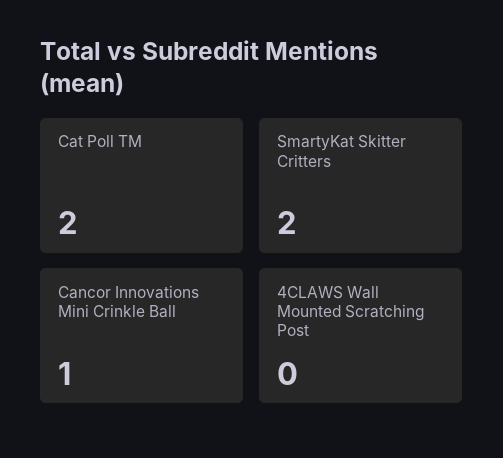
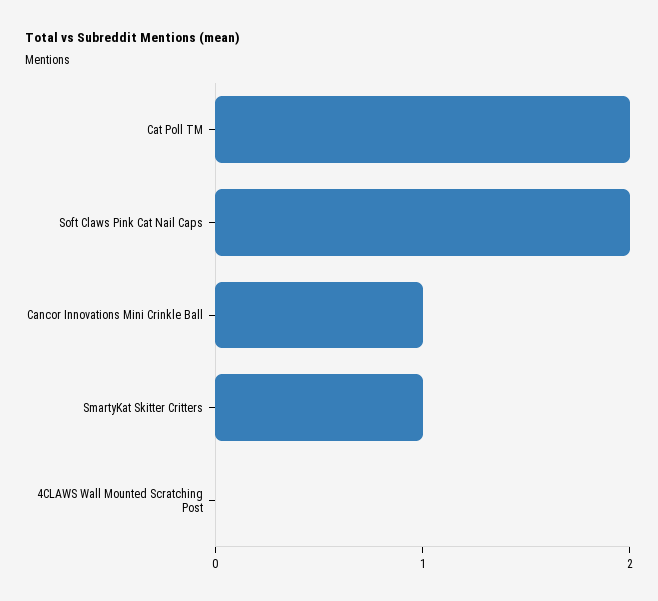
  {
    "Cat Poll TM": 2,
-   "SmartyKat Skitter Critters": 2,
+   "SmartyKat Skitter Critters": 1,
    "Cancor Innovations Mini Crinkle Ball": 1,
-   "4CLAWS Wall Mounted Scratching Post": 0
+   "4CLAWS Wall Mounted Scratching Post": 0,
+   "Soft Claws Pink Cat Nail Caps": 2
  }

